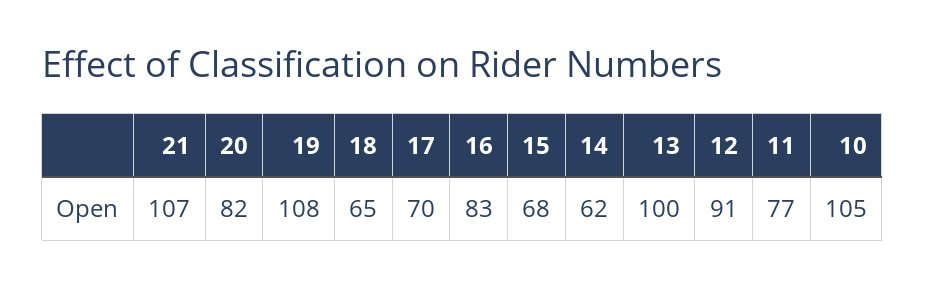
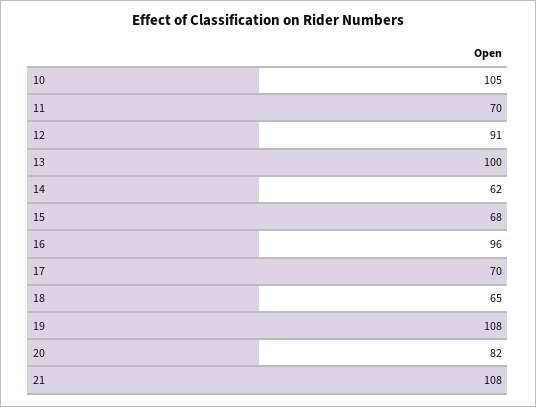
  {
-   "21": 107,
+   "21": 108,
    "20": 82,
    "19": 108,
    "18": 65,
    "17": 70,
-   "16": 83,
+   "16": 96,
    "15": 68,
    "14": 62,
    "13": 100,
    "12": 91,
-   "11": 77,
+   "11": 70,
    "10": 105
  }

